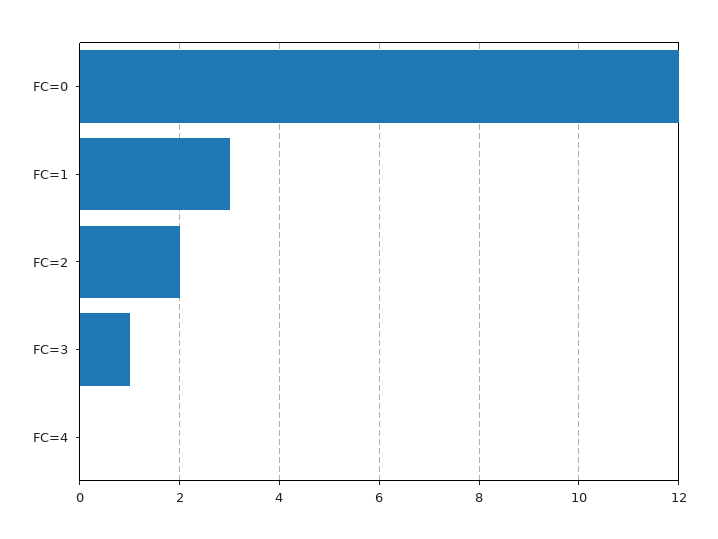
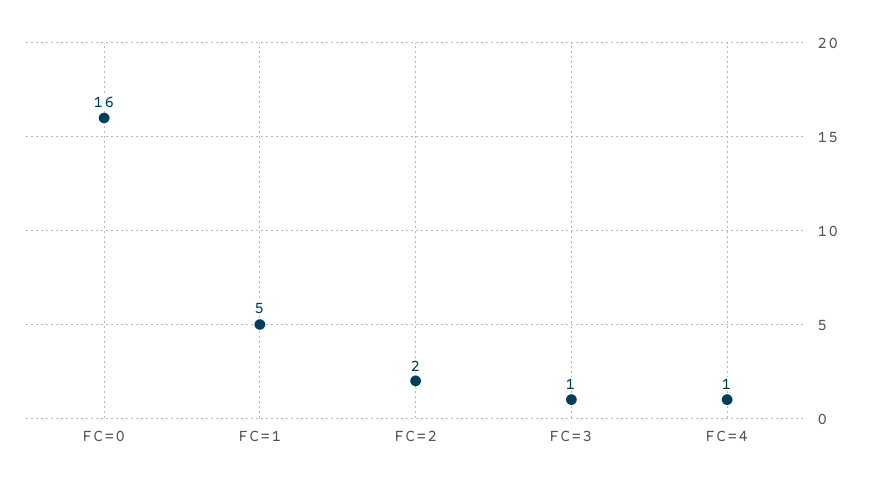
  {
-   "FC=0": 12,
+   "FC=0": 16,
-   "FC=1": 3,
+   "FC=1": 5,
    "FC=2": 2,
    "FC=3": 1,
-   "FC=4": 0
+   "FC=4": 1
  }

